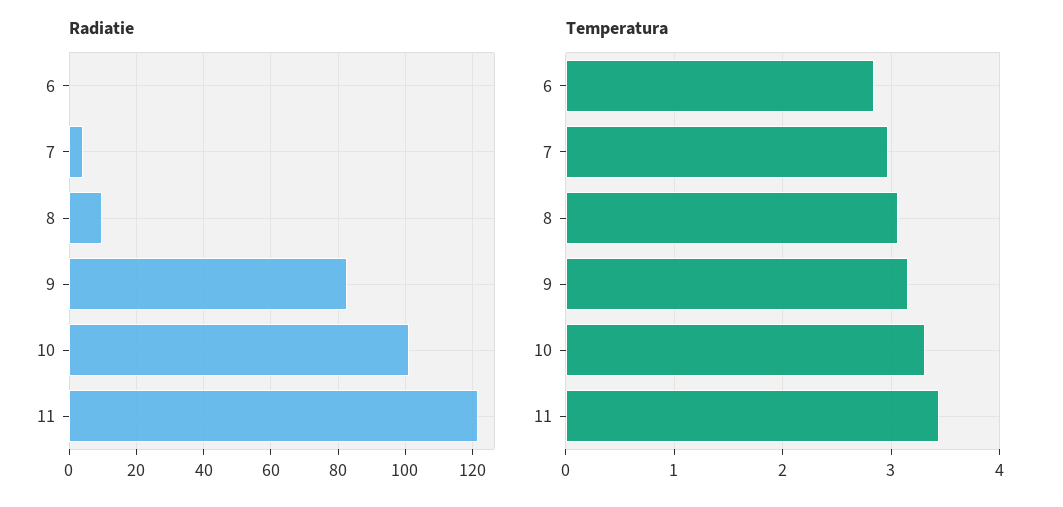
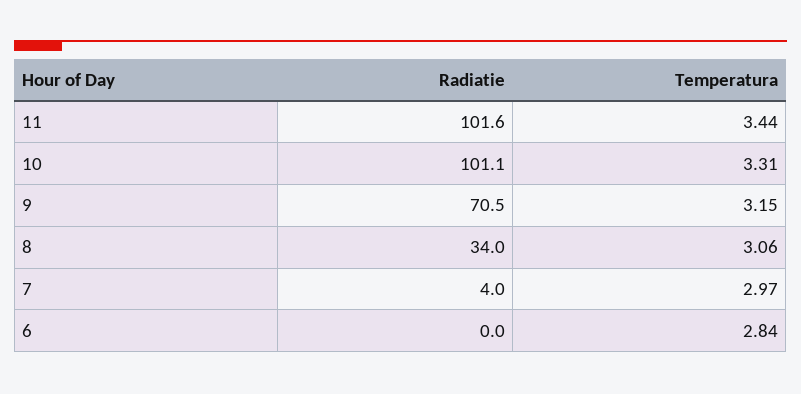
  {
    "Radiatie": {
      "6": 0,
      "7": 4,
-     "8": 10,
+     "8": 34,
-     "9": 82,
+     "9": 70.5,
      "10": 101.1,
-     "11": 122
+     "11": 101.6
    },
    "Temperatura": {
      "6": 2.84,
      "7": 2.97,
      "8": 3.06,
      "9": 3.15,
      "10": 3.31,
      "11": 3.44
    }
  }

